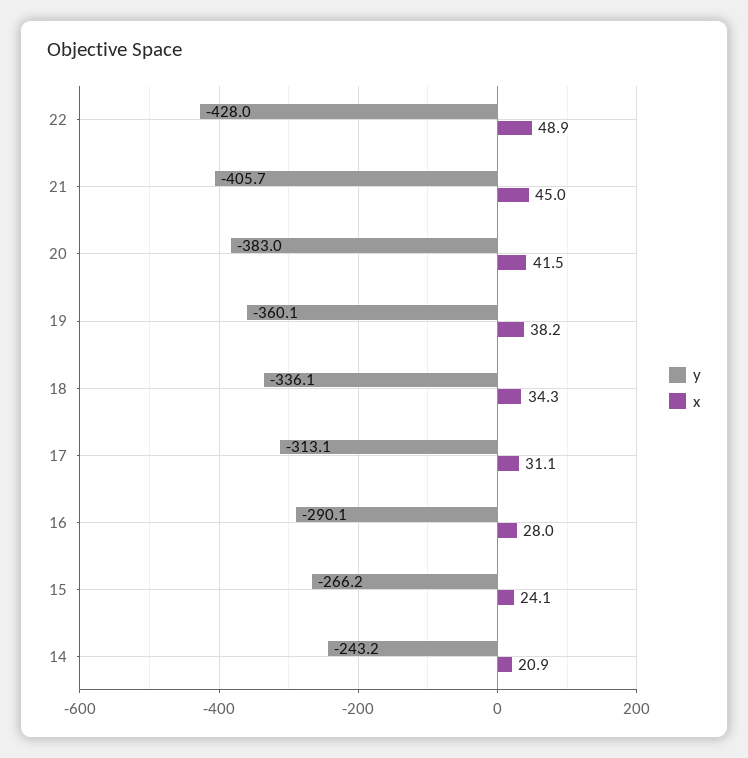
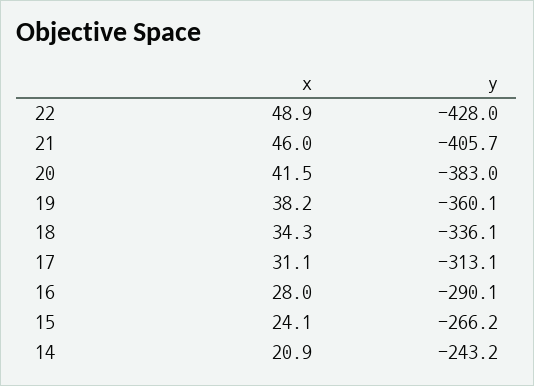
  {
    "y": {
      "22": -428,
      "21": -405.7,
      "20": -383,
      "19": -360.1,
      "18": -336.1,
      "17": -313.1,
      "16": -290.1,
      "15": -266.2,
      "14": -243.2
    },
    "x": {
      "22": 48.9,
-     "21": 45,
+     "21": 46,
      "20": 41.5,
      "19": 38.2,
      "18": 34.3,
      "17": 31.1,
      "16": 28,
      "15": 24.1,
      "14": 20.9
    }
  }

